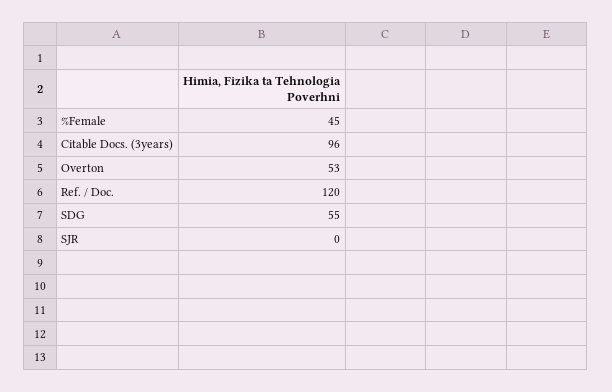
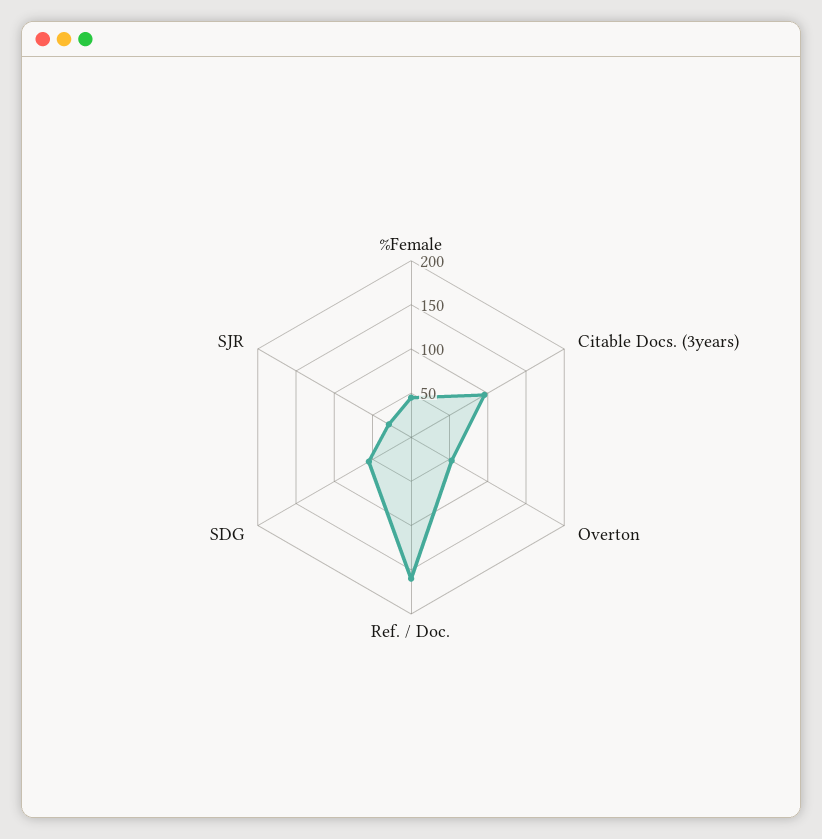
  {
    "%Female": 45,
    "Citable Docs. (3years)": 96,
    "Overton": 53,
-   "Ref. / Doc.": 120,
+   "Ref. / Doc.": 160,
    "SDG": 55,
-   "SJR": 0
+   "SJR": 30
  }

